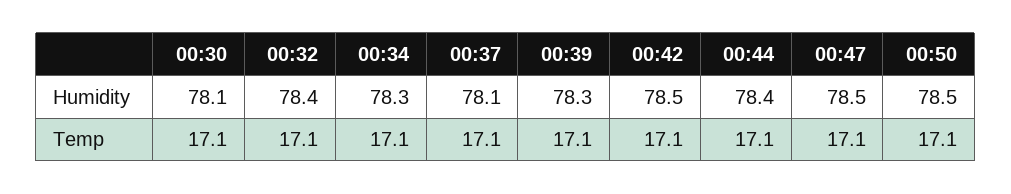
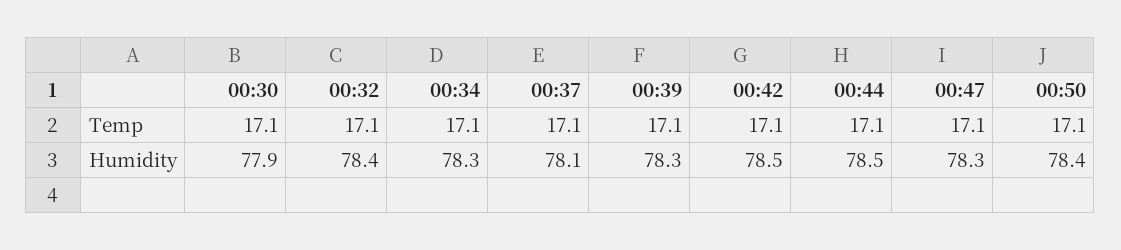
  {
    "00:30": {
-     "Humidity": 78.1,
+     "Humidity": 77.9,
      "Temp": 17.1
    },
    "00:32": {
      "Humidity": 78.4,
      "Temp": 17.1
    },
    "00:34": {
      "Humidity": 78.3,
      "Temp": 17.1
    },
    "00:37": {
      "Humidity": 78.1,
      "Temp": 17.1
    },
    "00:39": {
      "Humidity": 78.3,
      "Temp": 17.1
    },
    "00:42": {
      "Humidity": 78.5,
      "Temp": 17.1
    },
    "00:44": {
-     "Humidity": 78.4,
+     "Humidity": 78.5,
      "Temp": 17.1
    },
    "00:47": {
-     "Humidity": 78.5,
+     "Humidity": 78.3,
      "Temp": 17.1
    },
    "00:50": {
-     "Humidity": 78.5,
+     "Humidity": 78.4,
      "Temp": 17.1
    }
  }

